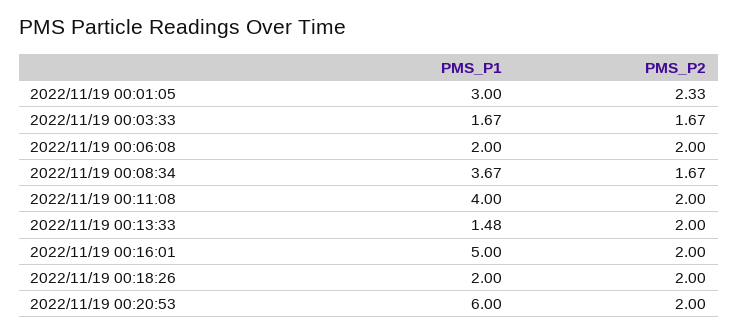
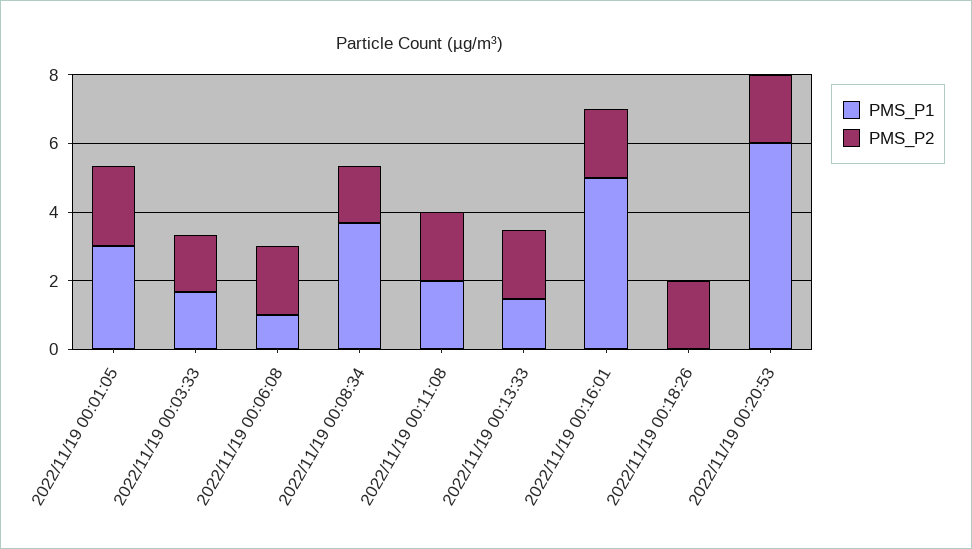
  {
    "PMS_P1": {
      "2022/11/19 00:01:05": 3,
      "2022/11/19 00:03:33": 1.67,
-     "2022/11/19 00:06:08": 2,
+     "2022/11/19 00:06:08": 1,
      "2022/11/19 00:08:34": 3.67,
-     "2022/11/19 00:11:08": 4,
+     "2022/11/19 00:11:08": 2,
      "2022/11/19 00:13:33": 1.48,
      "2022/11/19 00:16:01": 5,
-     "2022/11/19 00:18:26": 2,
+     "2022/11/19 00:18:26": 0,
      "2022/11/19 00:20:53": 6
    },
    "PMS_P2": {
      "2022/11/19 00:01:05": 2.33,
      "2022/11/19 00:03:33": 1.67,
      "2022/11/19 00:06:08": 2,
      "2022/11/19 00:08:34": 1.67,
      "2022/11/19 00:11:08": 2,
      "2022/11/19 00:13:33": 2,
      "2022/11/19 00:16:01": 2,
      "2022/11/19 00:18:26": 2,
      "2022/11/19 00:20:53": 2
    }
  }

